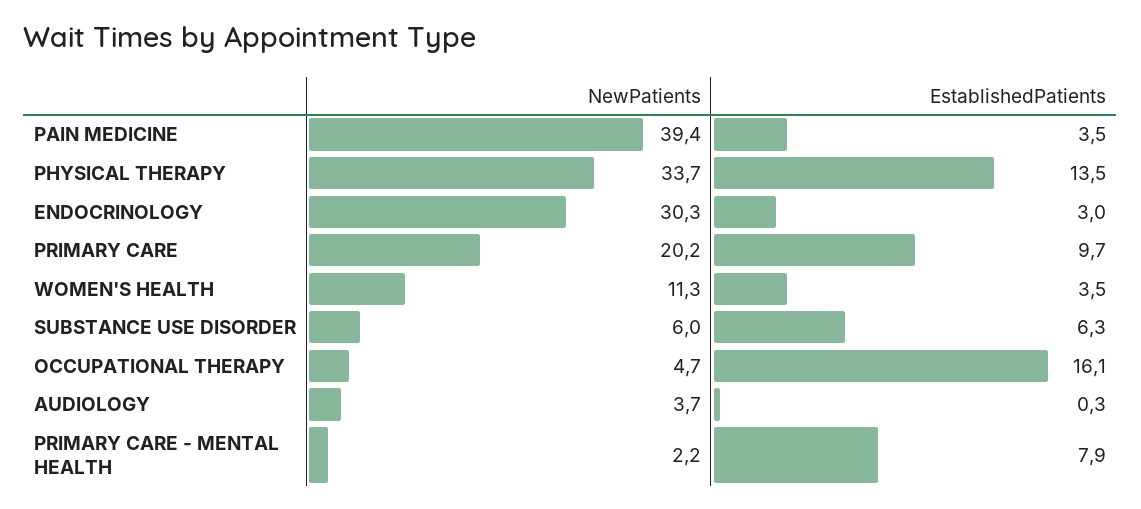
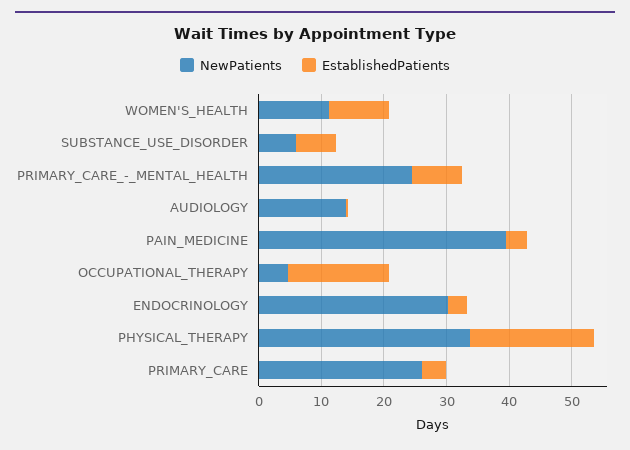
  {
    "NewPatients": {
      "PAIN MEDICINE": 39.4,
      "PHYSICAL THERAPY": 33.7,
      "ENDOCRINOLOGY": 30.3,
-     "PRIMARY CARE": 20.2,
+     "PRIMARY CARE": 26,
      "WOMEN'S HEALTH": 11.3,
      "SUBSTANCE USE DISORDER": 6,
      "OCCUPATIONAL THERAPY": 4.7,
-     "AUDIOLOGY": 3.7,
+     "AUDIOLOGY": 14,
-     "PRIMARY CARE - MENTAL HEALTH": 2.2
+     "PRIMARY CARE - MENTAL HEALTH": 24
    },
    "EstablishedPatients": {
      "PAIN MEDICINE": 3.5,
-     "PHYSICAL THERAPY": 13.5,
+     "PHYSICAL THERAPY": 20,
      "ENDOCRINOLOGY": 3,
-     "PRIMARY CARE": 9.7,
+     "PRIMARY CARE": 4,
-     "WOMEN'S HEALTH": 3.5,
+     "WOMEN'S HEALTH": 10,
      "SUBSTANCE USE DISORDER": 6.3,
      "OCCUPATIONAL THERAPY": 16.1,
      "AUDIOLOGY": 0.3,
      "PRIMARY CARE - MENTAL HEALTH": 7.9
    }
  }

